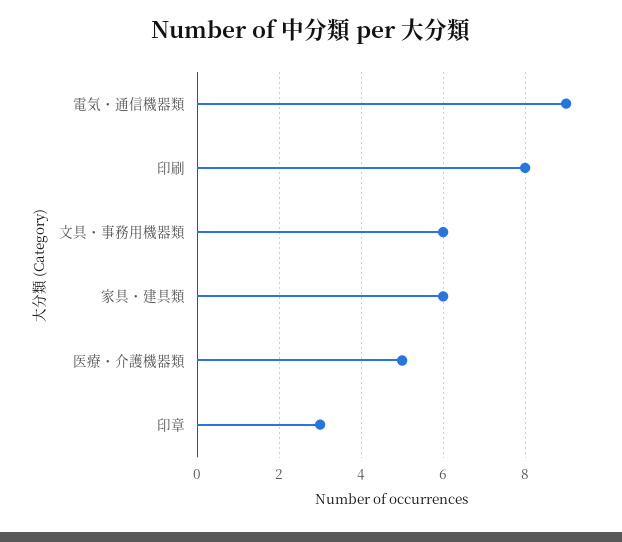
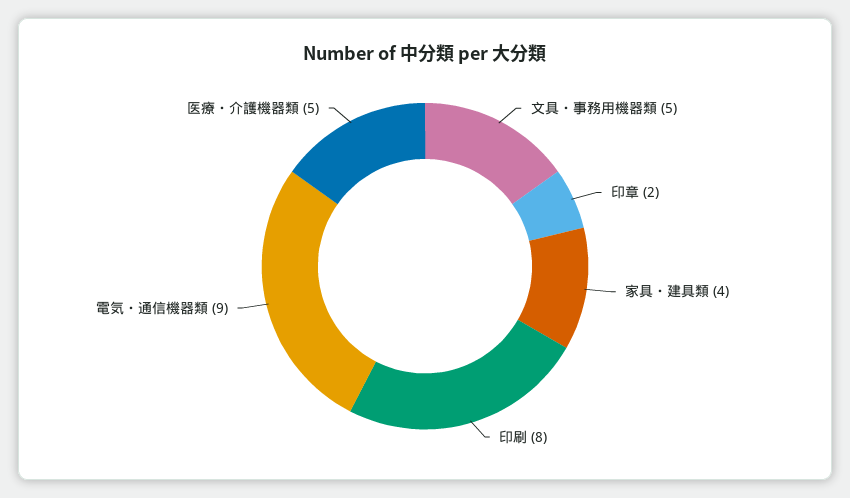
  {
    "電気・通信機器類": 9,
    "印刷": 8,
-   "文具・事務用機器類": 6,
+   "文具・事務用機器類": 5,
-   "家具・建具類": 6,
+   "家具・建具類": 4,
    "医療・介護機器類": 5,
-   "印章": 3
+   "印章": 2
  }

